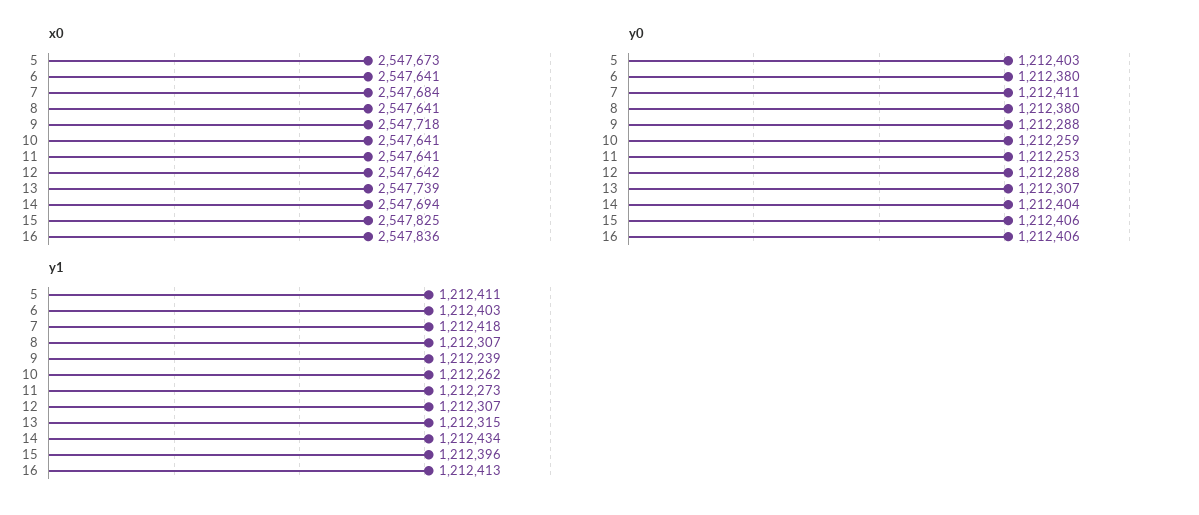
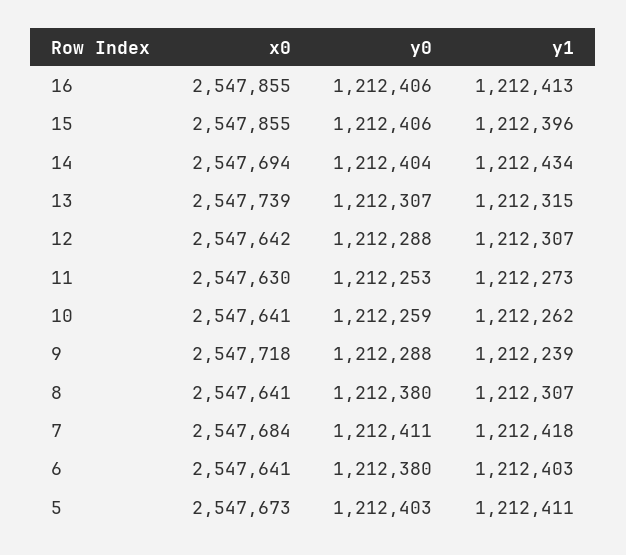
  {
    "x0": {
      "5": 2547673,
      "6": 2547641,
      "7": 2547684,
      "8": 2547641,
      "9": 2547718,
      "10": 2547641,
-     "11": 2547641,
+     "11": 2547630,
      "12": 2547642,
      "13": 2547739,
      "14": 2547694,
-     "15": 2547825,
+     "15": 2547855,
-     "16": 2547836
+     "16": 2547855
    },
    "y0": {
      "5": 1212403,
      "6": 1212380,
      "7": 1212411,
      "8": 1212380,
      "9": 1212288,
      "10": 1212259,
      "11": 1212253,
      "12": 1212288,
      "13": 1212307,
      "14": 1212404,
      "15": 1212406,
      "16": 1212406
    },
    "y1": {
      "5": 1212411,
      "6": 1212403,
      "7": 1212418,
      "8": 1212307,
      "9": 1212239,
      "10": 1212262,
      "11": 1212273,
      "12": 1212307,
      "13": 1212315,
      "14": 1212434,
      "15": 1212396,
      "16": 1212413
    }
  }

